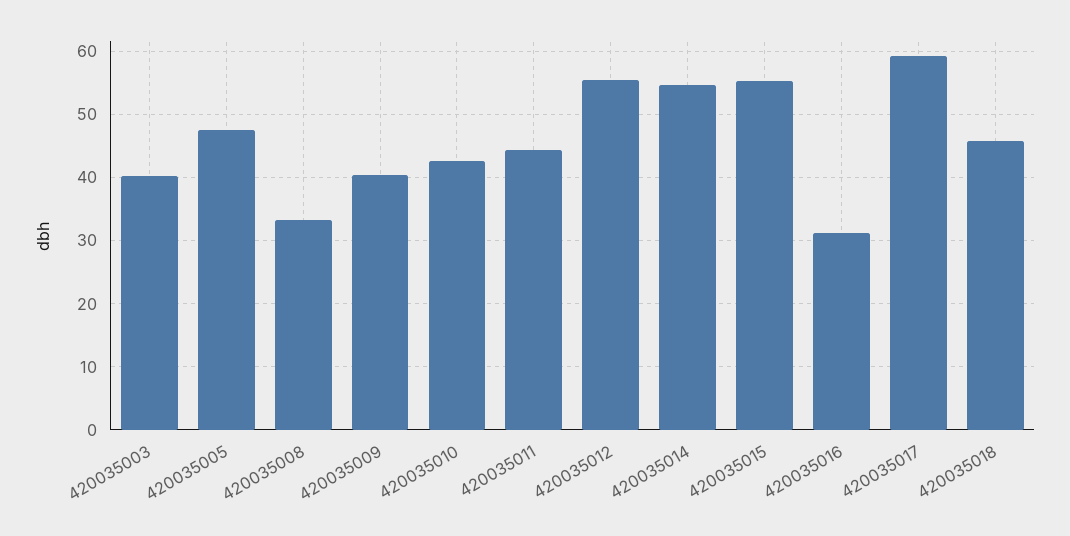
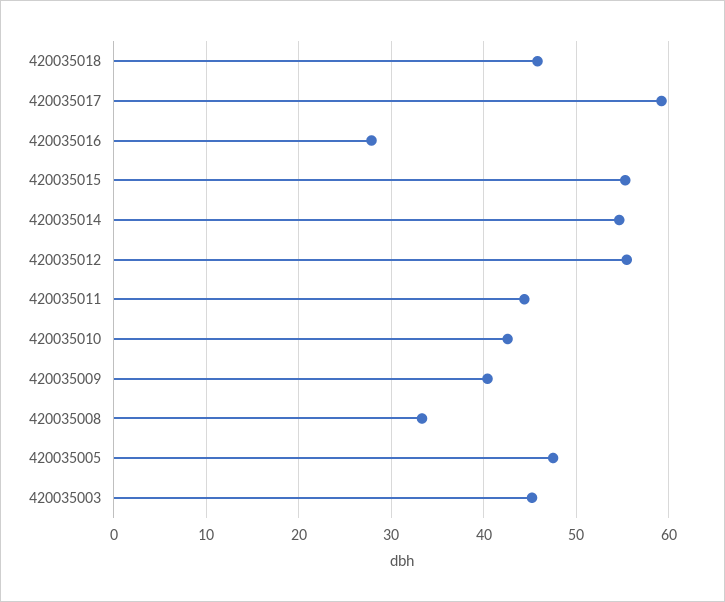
  {
-   "420035003": 40,
+   "420035003": 45,
    "420035005": 48,
    "420035008": 33,
    "420035009": 40,
    "420035010": 43,
    "420035011": 44,
    "420035012": 55,
    "420035014": 55,
    "420035015": 55,
-   "420035016": 31,
+   "420035016": 28,
    "420035017": 59,
    "420035018": 46
  }

